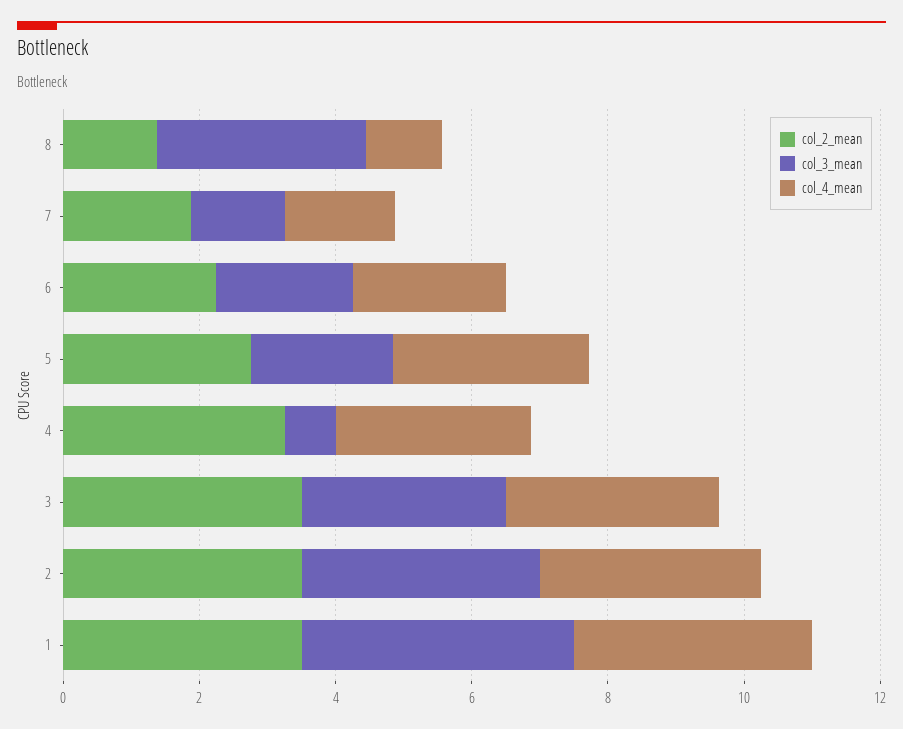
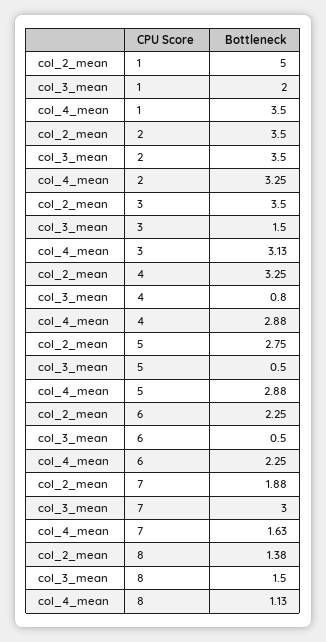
  {
    "col_2_mean": {
      "8": 1.38,
      "7": 1.88,
      "6": 2.25,
      "5": 2.75,
      "4": 3.25,
      "3": 3.5,
      "2": 3.5,
-     "1": 3.5
+     "1": 5
    },
    "col_3_mean": {
-     "8": 3,
+     "8": 1.5,
-     "7": 1.5,
+     "7": 3,
-     "6": 2,
+     "6": 0.5,
-     "5": 2,
+     "5": 0.5,
      "4": 0.8,
-     "3": 3,
+     "3": 1.5,
      "2": 3.5,
-     "1": 4
+     "1": 2
    },
    "col_4_mean": {
      "8": 1.13,
      "7": 1.63,
      "6": 2.25,
      "5": 2.88,
      "4": 2.88,
      "3": 3.13,
      "2": 3.25,
      "1": 3.5
    }
  }

